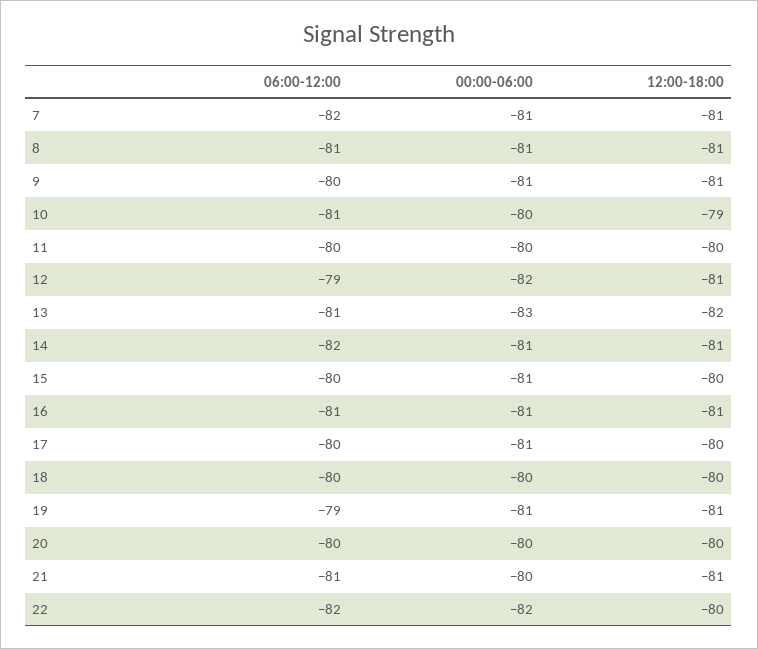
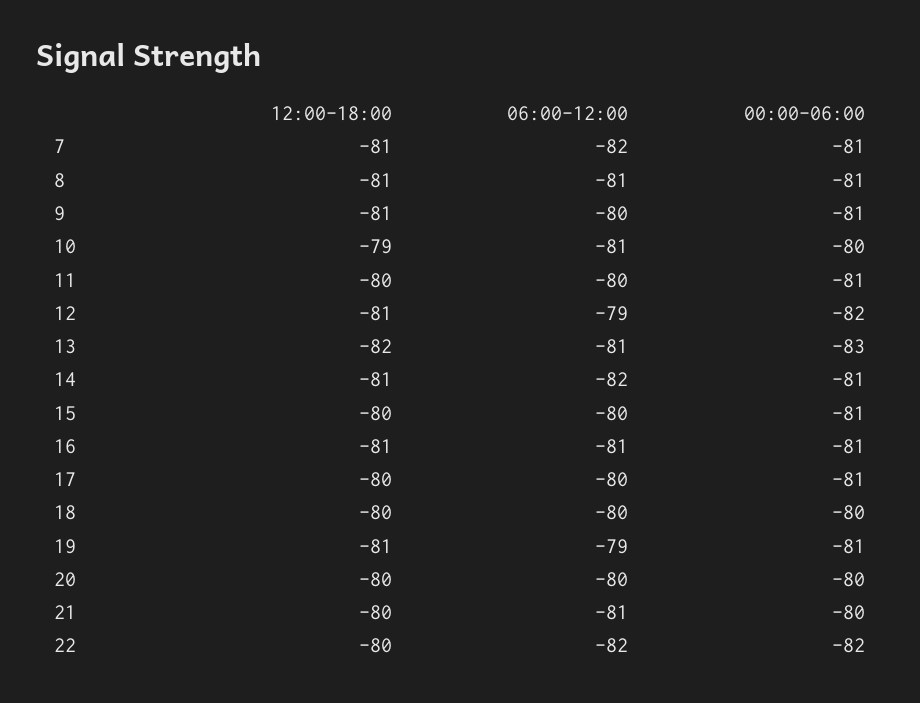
  {
    "06:00-12:00": {
      "7": -82,
      "8": -81,
      "9": -80,
      "10": -81,
      "11": -80,
      "12": -79,
      "13": -81,
      "14": -82,
      "15": -80,
      "16": -81,
      "17": -80,
      "18": -80,
      "19": -79,
      "20": -80,
      "21": -81,
      "22": -82
    },
    "00:00-06:00": {
      "7": -81,
      "8": -81,
      "9": -81,
      "10": -80,
-     "11": -80,
+     "11": -81,
      "12": -82,
      "13": -83,
      "14": -81,
      "15": -81,
      "16": -81,
      "17": -81,
      "18": -80,
      "19": -81,
      "20": -80,
      "21": -80,
      "22": -82
    },
    "12:00-18:00": {
      "7": -81,
      "8": -81,
      "9": -81,
      "10": -79,
      "11": -80,
      "12": -81,
      "13": -82,
      "14": -81,
      "15": -80,
      "16": -81,
      "17": -80,
      "18": -80,
      "19": -81,
      "20": -80,
-     "21": -81,
+     "21": -80,
      "22": -80
    }
  }

